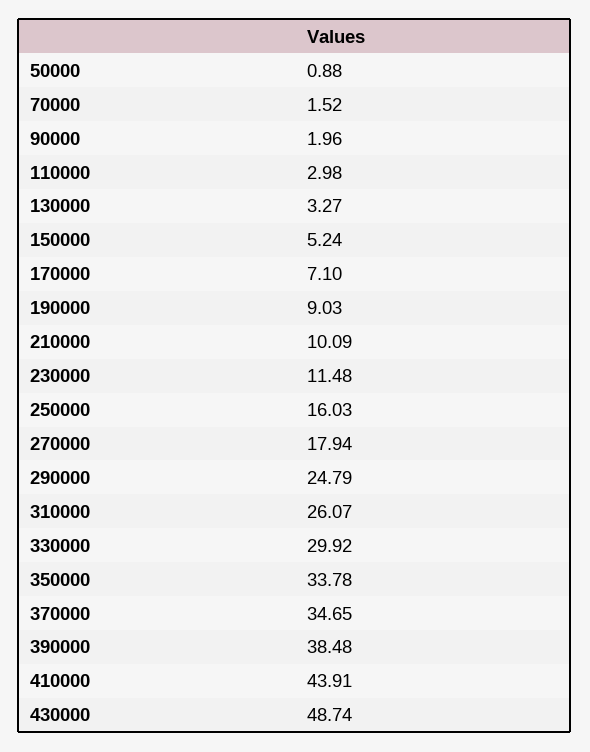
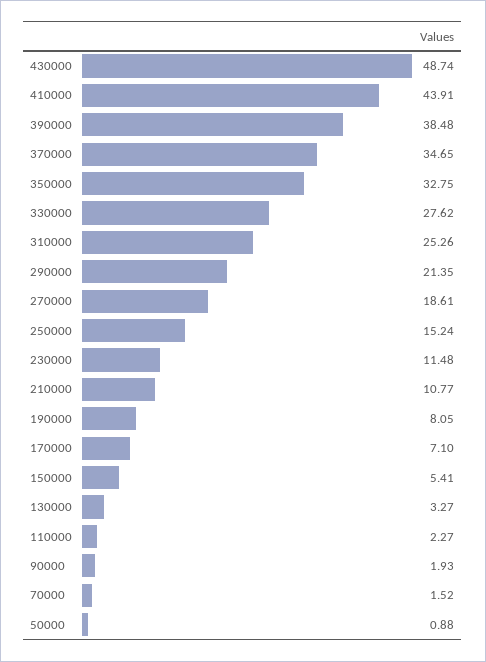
  {
    "50000": 0.88,
    "70000": 1.52,
-   "90000": 1.96,
+   "90000": 1.93,
-   "110000": 2.98,
+   "110000": 2.27,
    "130000": 3.27,
-   "150000": 5.24,
+   "150000": 5.41,
    "170000": 7.1,
-   "190000": 9.03,
+   "190000": 8.05,
-   "210000": 10.09,
+   "210000": 10.77,
    "230000": 11.48,
-   "250000": 16.03,
+   "250000": 15.24,
-   "270000": 17.94,
+   "270000": 18.61,
-   "290000": 24.79,
+   "290000": 21.35,
-   "310000": 26.07,
+   "310000": 25.26,
-   "330000": 29.92,
+   "330000": 27.62,
-   "350000": 33.78,
+   "350000": 32.75,
    "370000": 34.65,
    "390000": 38.48,
    "410000": 43.91,
    "430000": 48.74
  }

